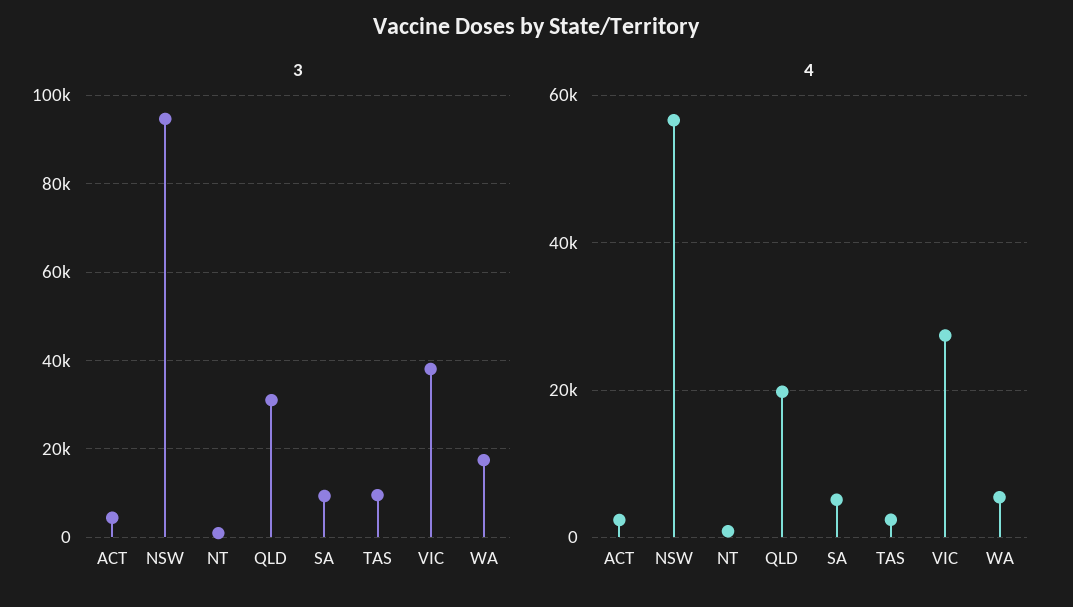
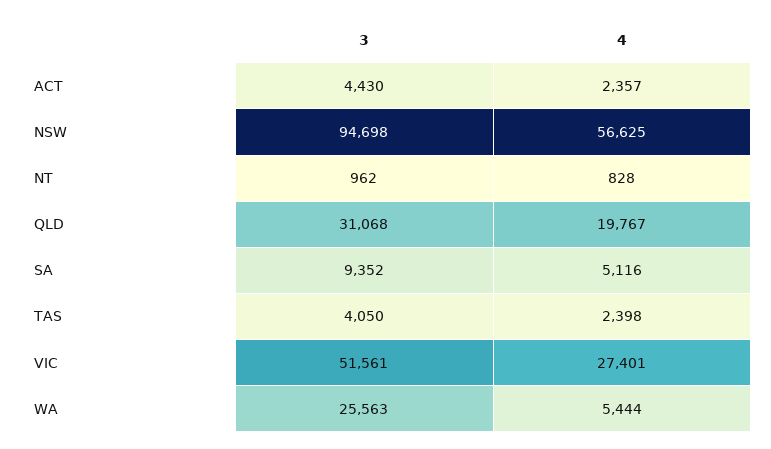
  {
    "3": {
      "ACT": 4430,
      "NSW": 94698,
      "NT": 962,
      "QLD": 31068,
      "SA": 9352,
-     "TAS": 10000,
+     "TAS": 4050,
-     "VIC": 38000,
+     "VIC": 51561,
-     "WA": 18000
+     "WA": 25563
    },
    "4": {
      "ACT": 2357,
      "NSW": 56625,
      "NT": 828,
      "QLD": 19767,
      "SA": 5116,
      "TAS": 2398,
      "VIC": 27401,
      "WA": 5444
    }
  }

